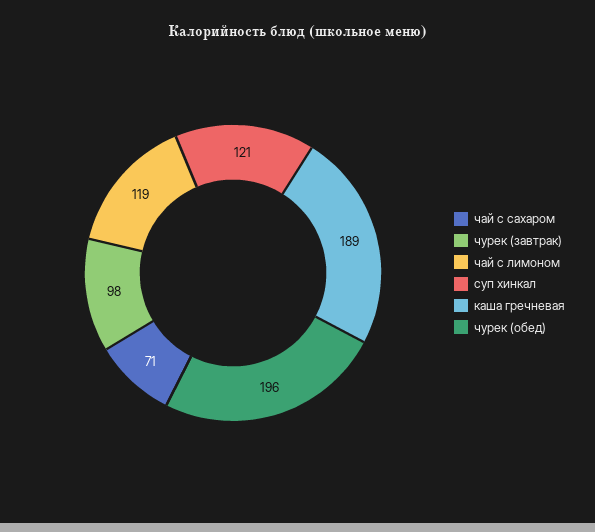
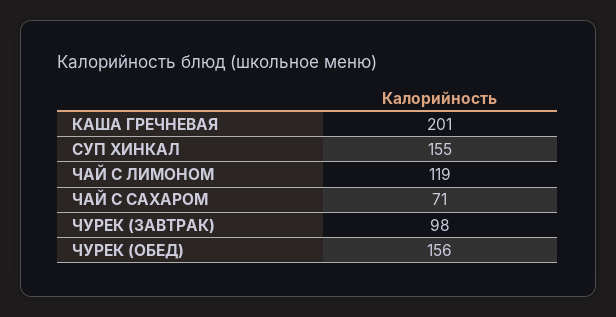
  {
    "чай с сахаром": 71,
    "чурек (завтрак)": 98,
    "чай с лимоном": 119,
-   "суп хинкал": 121,
+   "суп хинкал": 155,
-   "каша гречневая": 189,
+   "каша гречневая": 201,
-   "чурек (обед)": 196
+   "чурек (обед)": 156
  }

